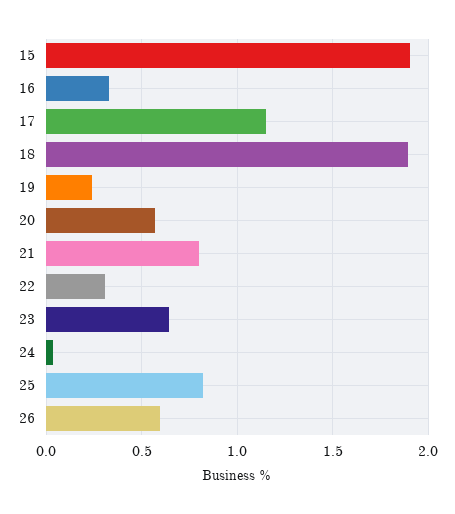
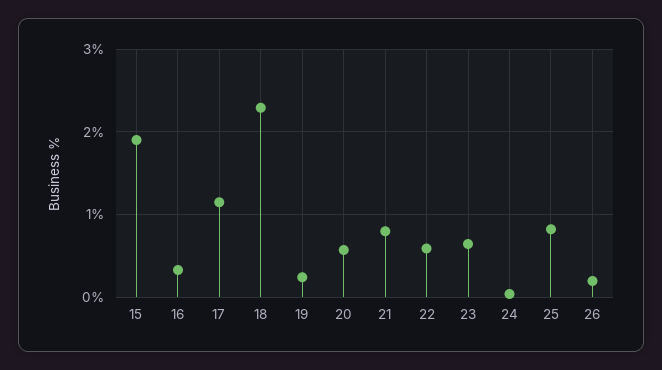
  {
    "15": 1.9,
    "16": 0.35,
    "17": 1.15,
-   "18": 1.9,
+   "18": 2.3,
    "19": 0.25,
    "20": 0.55,
    "21": 0.8,
-   "22": 0.3,
+   "22": 0.6,
    "23": 0.65,
    "24": 0.05,
    "25": 0.8,
-   "26": 0.6
+   "26": 0.2
  }

